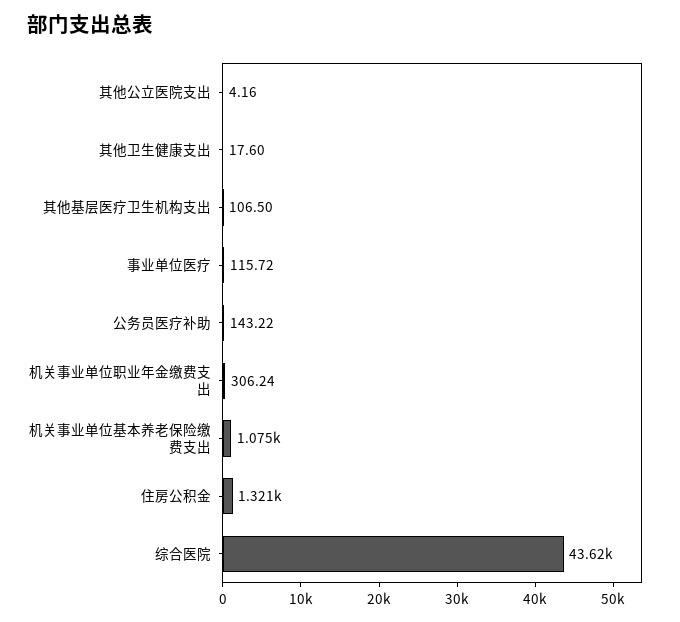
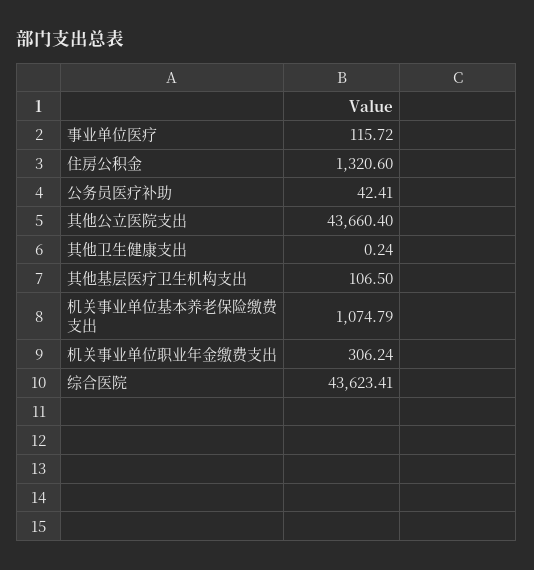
  {
-   "其他公立医院支出": 4.16,
+   "其他公立医院支出": 43660.4,
-   "其他卫生健康支出": 17.6,
+   "其他卫生健康支出": 0.24,
    "其他基层医疗卫生机构支出": 106.5,
    "事业单位医疗": 115.72,
-   "公务员医疗补助": 143.22,
+   "公务员医疗补助": 42.41,
    "机关事业单位职业年金缴费支出": 306.24,
    "机关事业单位基本养老保险缴费支出": 1074.79,
    "住房公积金": 1320.6,
    "综合医院": 43623.41
  }

